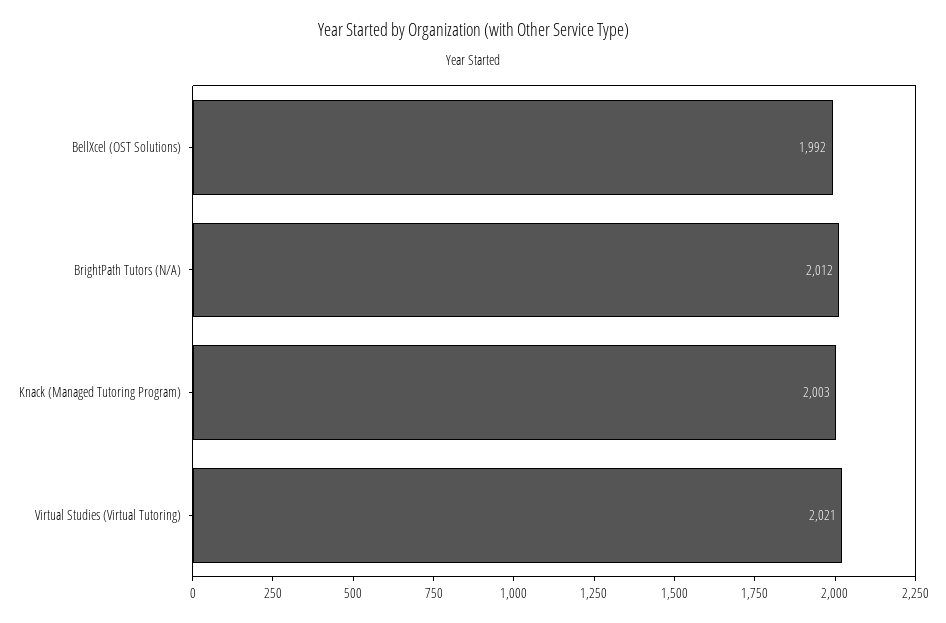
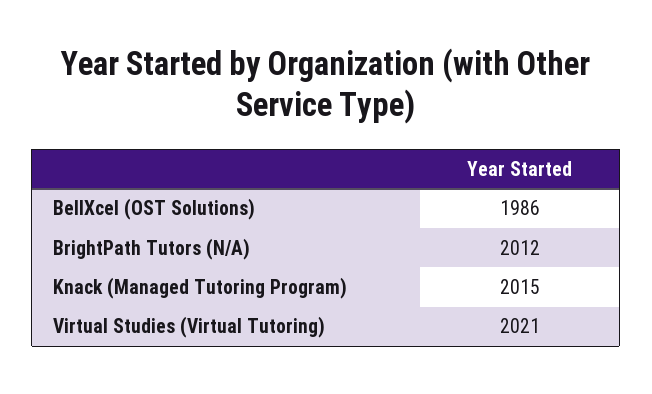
  {
-   "BellXcel (OST Solutions)": 1992,
+   "BellXcel (OST Solutions)": 1986,
    "BrightPath Tutors (N/A)": 2012,
-   "Knack (Managed Tutoring Program)": 2003,
+   "Knack (Managed Tutoring Program)": 2015,
    "Virtual Studies (Virtual Tutoring)": 2021
  }

